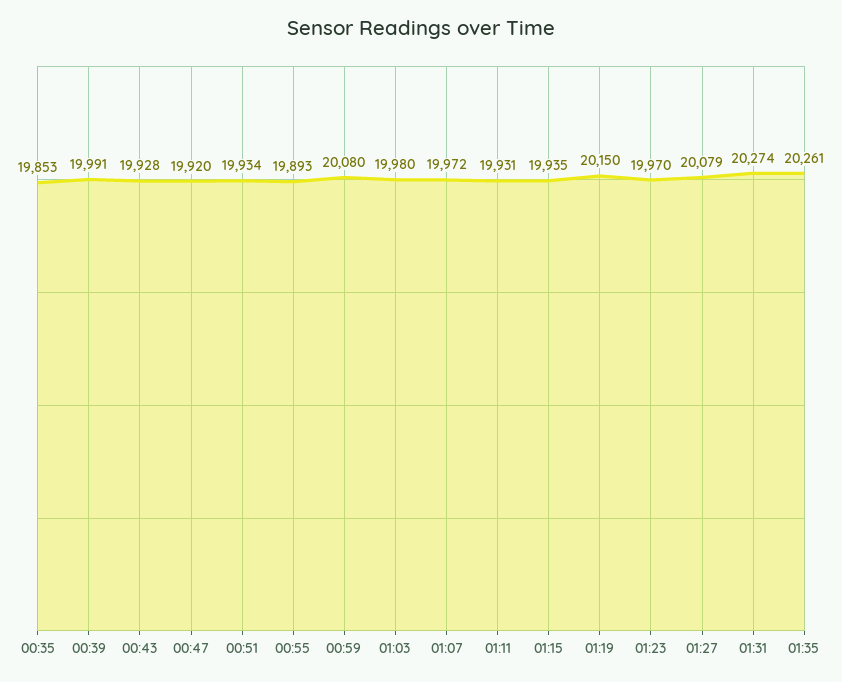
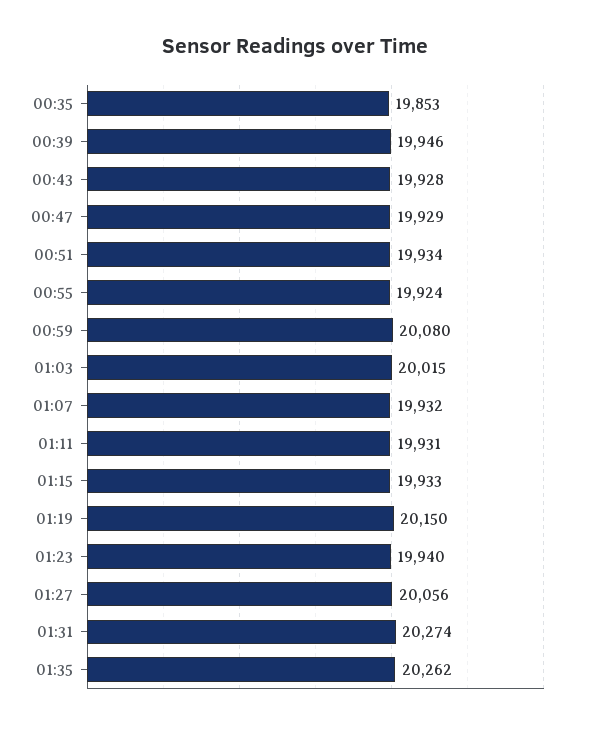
  {
    "00:35": 19853,
-   "00:39": 19991,
+   "00:39": 19946,
    "00:43": 19928,
-   "00:47": 19920,
+   "00:47": 19929,
    "00:51": 19934,
-   "00:55": 19893,
+   "00:55": 19924,
    "00:59": 20080,
-   "01:03": 19980,
+   "01:03": 20015,
-   "01:07": 19972,
+   "01:07": 19932,
    "01:11": 19931,
-   "01:15": 19935,
+   "01:15": 19933,
    "01:19": 20150,
-   "01:23": 19970,
+   "01:23": 19940,
-   "01:27": 20079,
+   "01:27": 20056,
    "01:31": 20274,
-   "01:35": 20261
+   "01:35": 20262
  }

